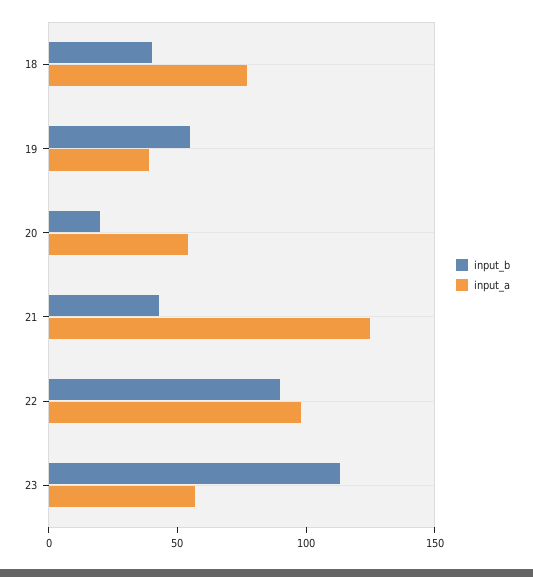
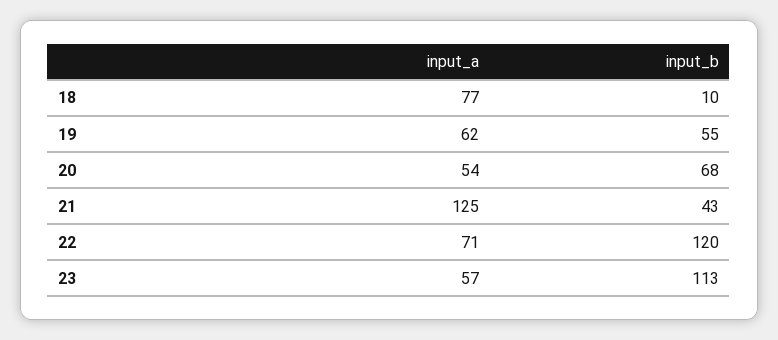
  {
    "input_b": {
-     "18": 40,
+     "18": 10,
      "19": 55,
-     "20": 20,
+     "20": 68,
      "21": 43,
-     "22": 90,
+     "22": 120,
      "23": 113
    },
    "input_a": {
      "18": 77,
-     "19": 40,
+     "19": 62,
      "20": 54,
      "21": 125,
-     "22": 100,
+     "22": 71,
      "23": 57
    }
  }

